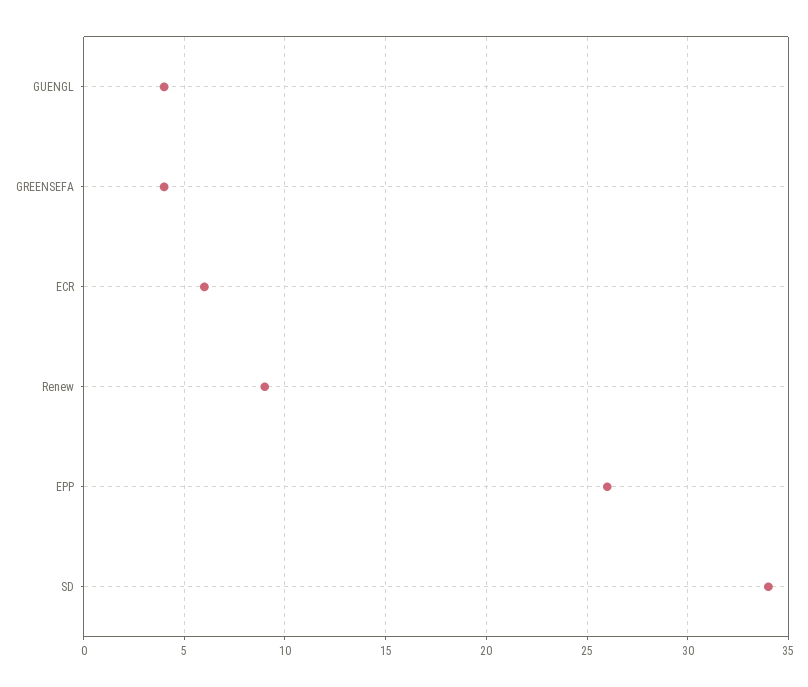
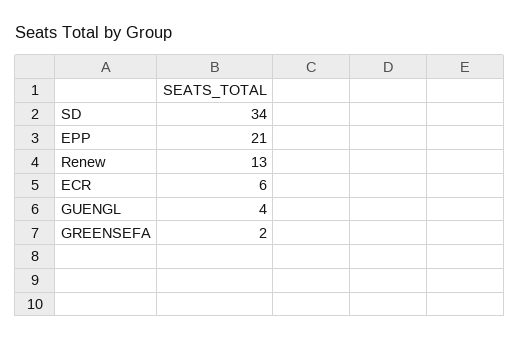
  {
    "GUENGL": 4,
-   "GREENSEFA": 4,
+   "GREENSEFA": 2,
    "ECR": 6,
-   "Renew": 9,
+   "Renew": 13,
-   "EPP": 26,
+   "EPP": 21,
    "SD": 34
  }

